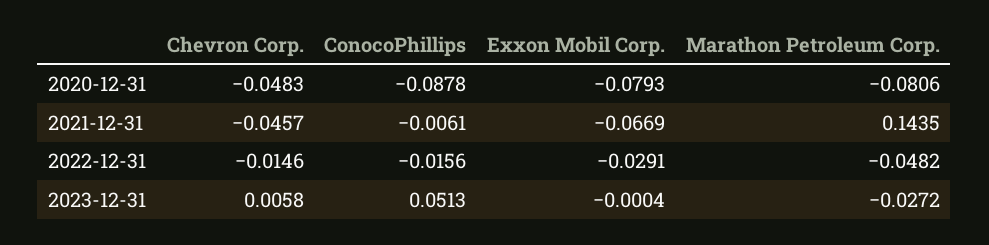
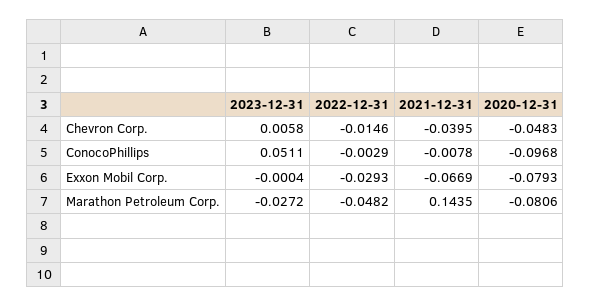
  {
    "Chevron Corp.": {
      "2020-12-31": -0.0483,
-     "2021-12-31": -0.0457,
+     "2021-12-31": -0.0395,
      "2022-12-31": -0.0146,
      "2023-12-31": 0.0058
    },
    "ConocoPhillips": {
-     "2020-12-31": -0.0878,
+     "2020-12-31": -0.0968,
-     "2021-12-31": -0.0061,
+     "2021-12-31": -0.0078,
-     "2022-12-31": -0.0156,
+     "2022-12-31": -0.0029,
-     "2023-12-31": 0.0513
+     "2023-12-31": 0.0511
    },
    "Exxon Mobil Corp.": {
      "2020-12-31": -0.0793,
      "2021-12-31": -0.0669,
-     "2022-12-31": -0.0291,
+     "2022-12-31": -0.0293,
      "2023-12-31": -0.0004
    },
    "Marathon Petroleum Corp.": {
      "2020-12-31": -0.0806,
      "2021-12-31": 0.1435,
      "2022-12-31": -0.0482,
      "2023-12-31": -0.0272
    }
  }

